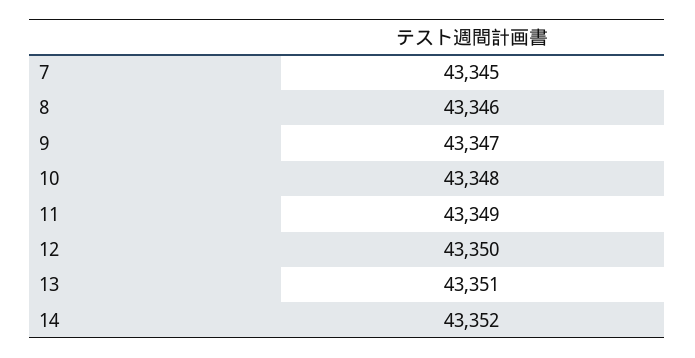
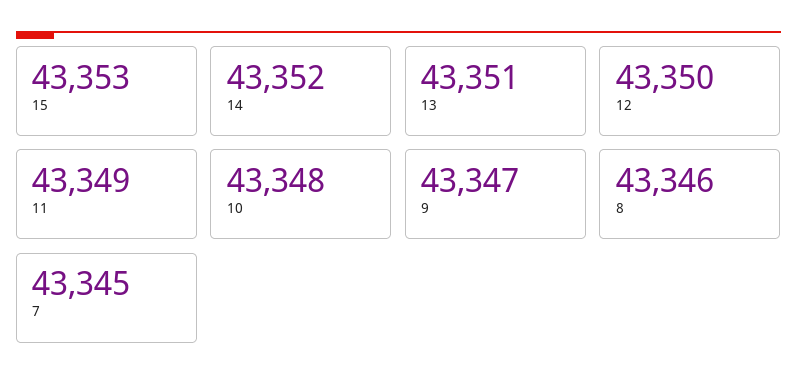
  {
    "7": 43345,
    "8": 43346,
    "9": 43347,
    "10": 43348,
    "11": 43349,
    "12": 43350,
    "13": 43351,
-   "14": 43352
+   "14": 43352,
+   "15": 43353
  }

